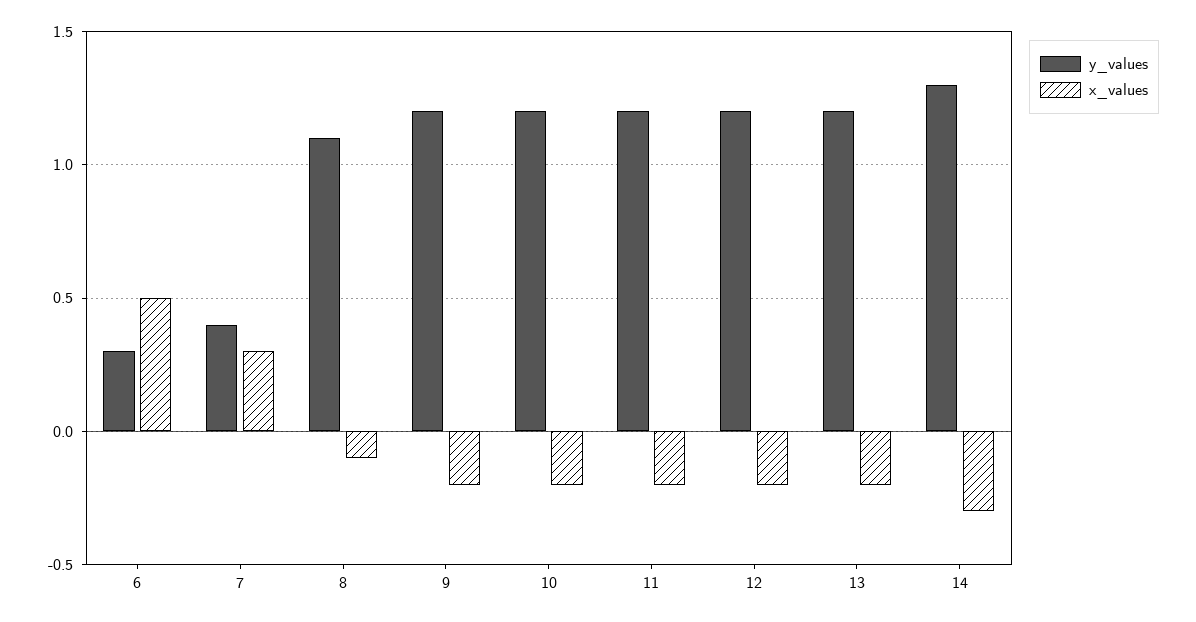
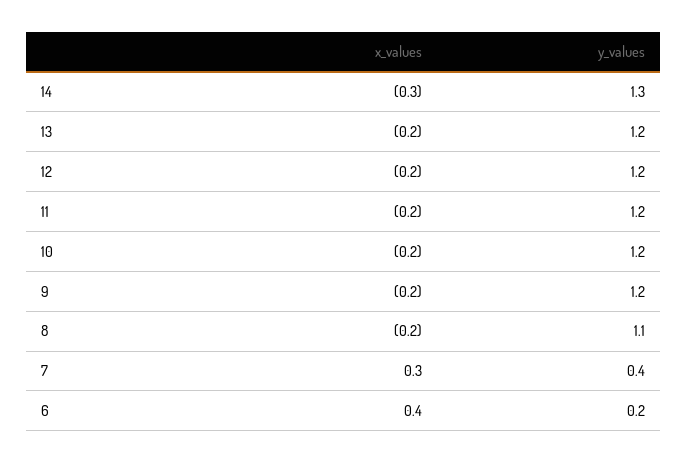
  {
    "y_values": {
-     "6": 0.3,
+     "6": 0.2,
      "7": 0.4,
      "8": 1.1,
      "9": 1.2,
      "10": 1.2,
      "11": 1.2,
      "12": 1.2,
      "13": 1.2,
      "14": 1.3
    },
    "x_values": {
-     "6": 0.5,
+     "6": 0.4,
      "7": 0.3,
-     "8": -0.1,
+     "8": -0.2,
      "9": -0.2,
      "10": -0.2,
      "11": -0.2,
      "12": -0.2,
      "13": -0.2,
      "14": -0.3
    }
  }

